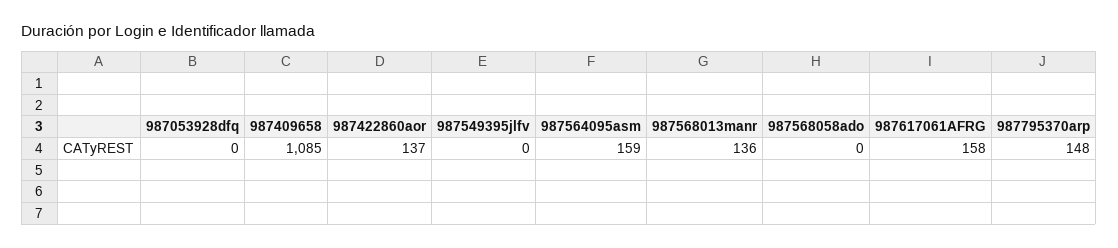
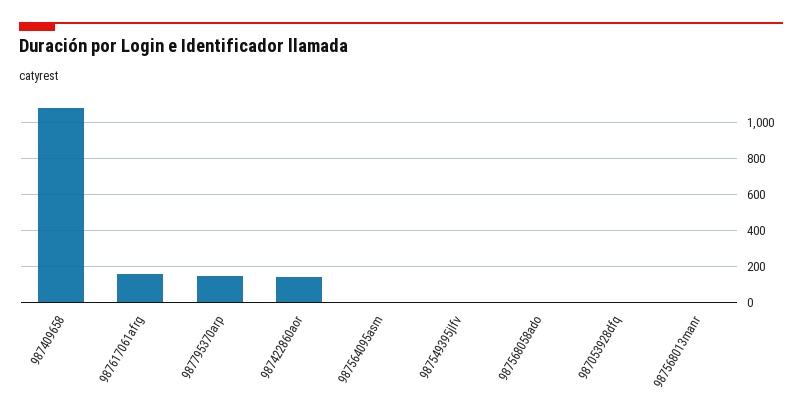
  {
    "987053928dfq": 0,
    "987409658": 1085,
    "987422860aor": 137,
    "987549395jlfv": 0,
-   "987564095asm": 159,
+   "987564095asm": 0,
-   "987568013manr": 136,
+   "987568013manr": 0,
    "987568058ado": 0,
    "987617061AFRG": 158,
    "987795370arp": 148
  }

